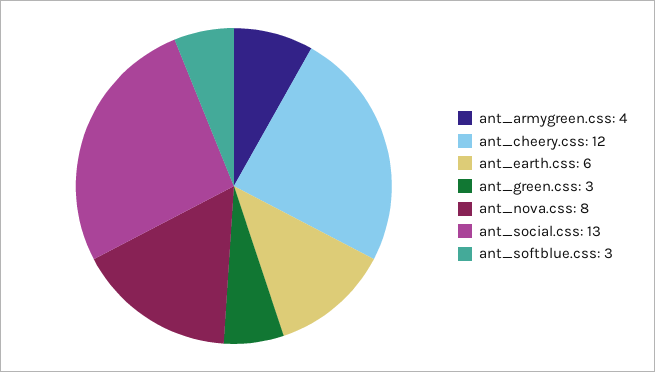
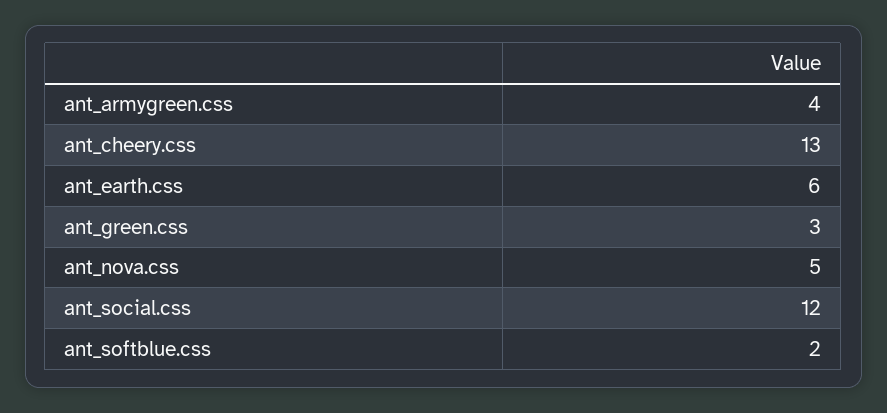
  {
    "ant_armygreen.css": 4,
-   "ant_cheery.css": 12,
+   "ant_cheery.css": 13,
    "ant_earth.css": 6,
    "ant_green.css": 3,
-   "ant_nova.css": 8,
+   "ant_nova.css": 5,
-   "ant_social.css": 13,
+   "ant_social.css": 12,
-   "ant_softblue.css": 3
+   "ant_softblue.css": 2
  }

